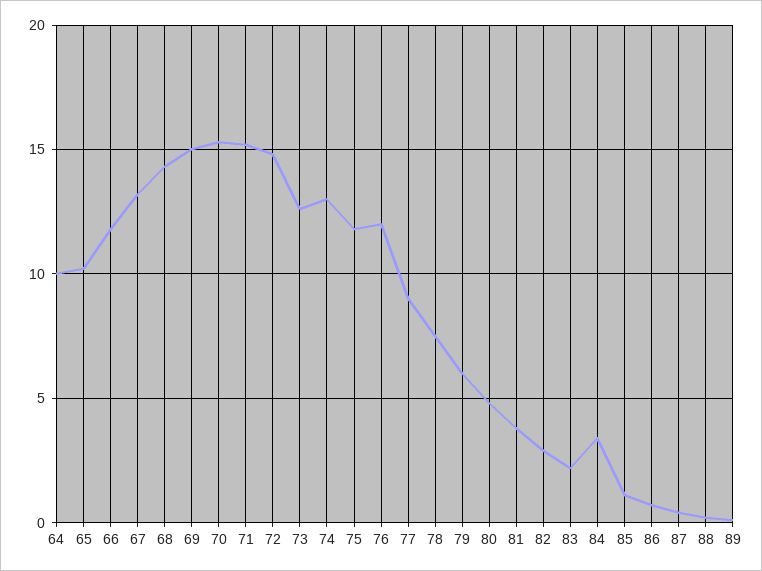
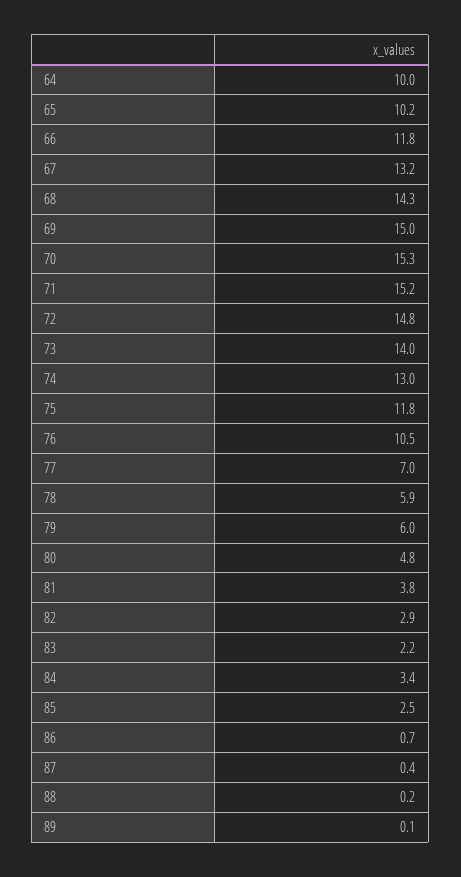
  {
    "64": 10,
    "65": 10.2,
    "66": 11.8,
    "67": 13.2,
    "68": 14.3,
    "69": 15,
    "70": 15.3,
    "71": 15.2,
    "72": 14.8,
-   "73": 12.5,
+   "73": 14,
    "74": 13,
    "75": 11.8,
-   "76": 12,
+   "76": 10.5,
-   "77": 9,
+   "77": 7,
-   "78": 7.5,
+   "78": 5.9,
    "79": 6,
    "80": 4.8,
    "81": 3.8,
    "82": 2.9,
    "83": 2.2,
    "84": 3.4,
-   "85": 1,
+   "85": 2.5,
    "86": 0.7,
    "87": 0.4,
    "88": 0.2,
    "89": 0.1
  }

